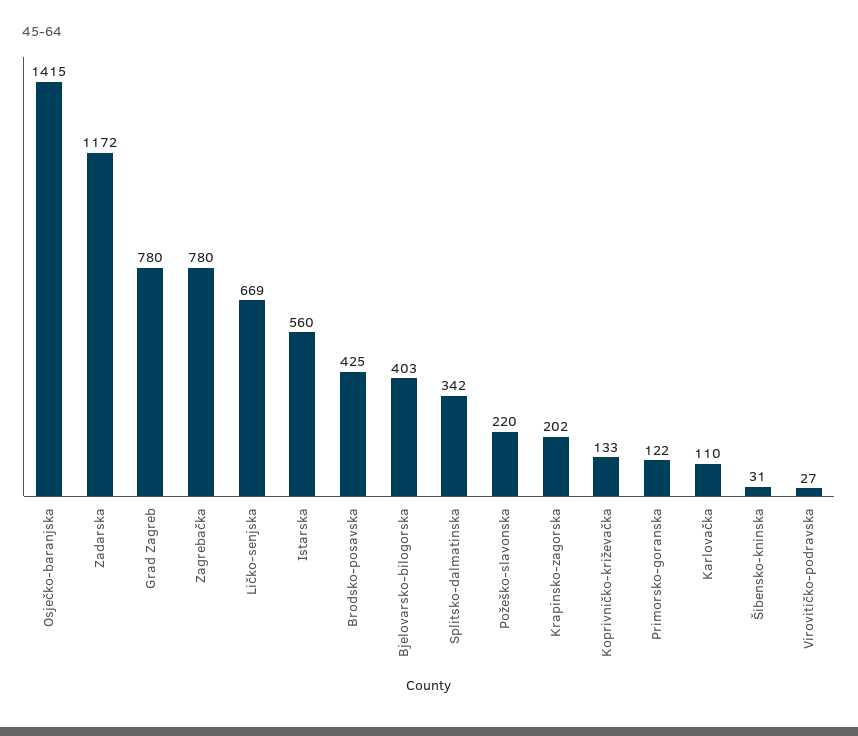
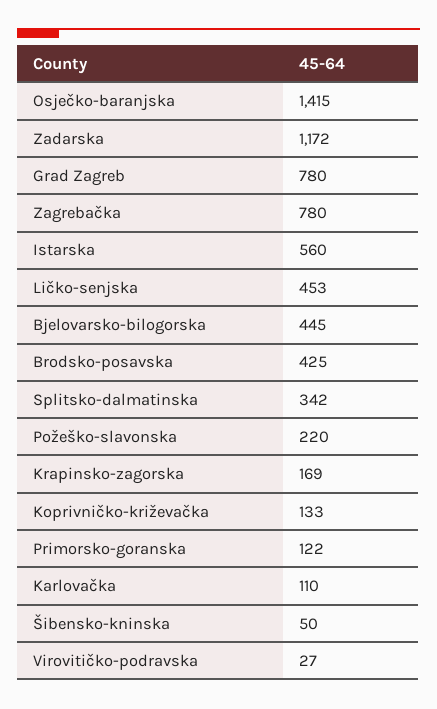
  {
    "Osječko-baranjska": 1415,
    "Zadarska": 1172,
    "Grad Zagreb": 780,
    "Zagrebačka": 780,
-   "Ličko-senjska": 669,
+   "Ličko-senjska": 453,
    "Istarska": 560,
    "Brodsko-posavska": 425,
-   "Bjelovarsko-bilogorska": 403,
+   "Bjelovarsko-bilogorska": 445,
    "Splitsko-dalmatinska": 342,
    "Požeško-slavonska": 220,
-   "Krapinsko-zagorska": 202,
+   "Krapinsko-zagorska": 169,
    "Koprivničko-križevačka": 133,
    "Primorsko-goranska": 122,
    "Karlovačka": 110,
-   "Šibensko-kninska": 31,
+   "Šibensko-kninska": 50,
    "Virovitičko-podravska": 27
  }

